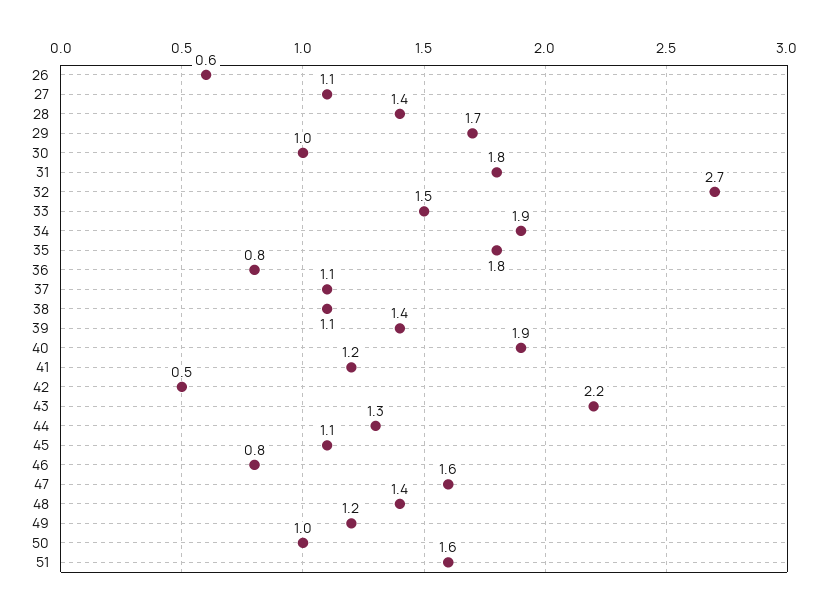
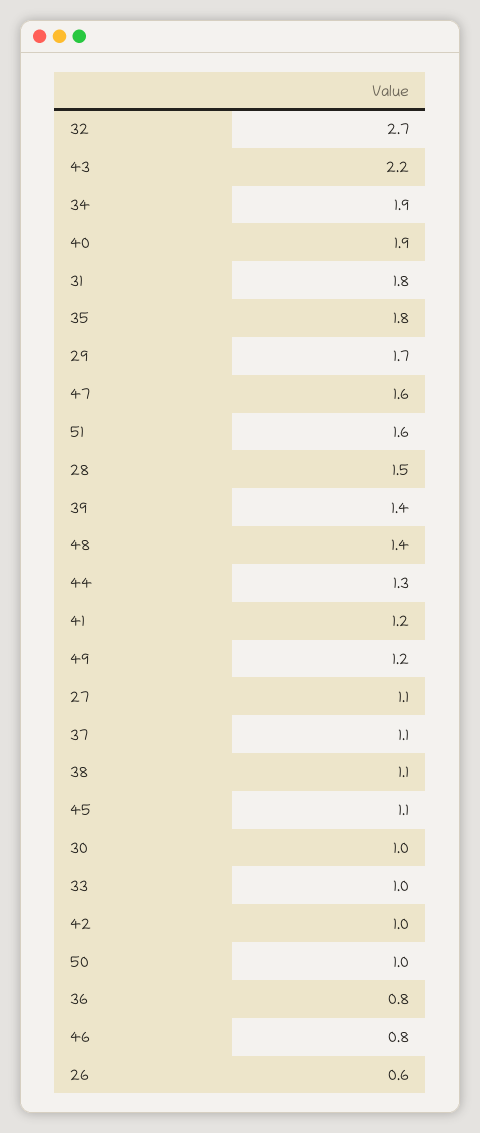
  {
    "26": 0.6,
    "27": 1.1,
-   "28": 1.4,
+   "28": 1.5,
    "29": 1.7,
    "30": 1,
    "31": 1.8,
    "32": 2.7,
-   "33": 1.5,
+   "33": 1,
    "34": 1.9,
    "35": 1.8,
    "36": 0.8,
    "37": 1.1,
    "38": 1.1,
    "39": 1.4,
    "40": 1.9,
    "41": 1.2,
-   "42": 0.5,
+   "42": 1,
    "43": 2.2,
    "44": 1.3,
    "45": 1.1,
    "46": 0.8,
    "47": 1.6,
    "48": 1.4,
    "49": 1.2,
    "50": 1,
    "51": 1.6
  }

